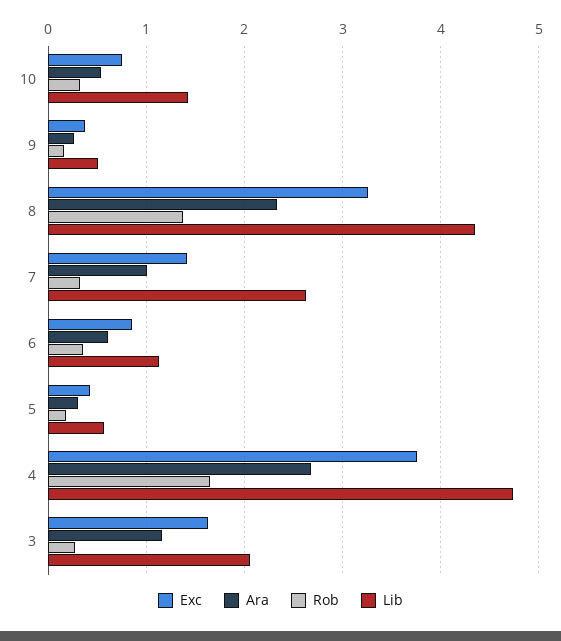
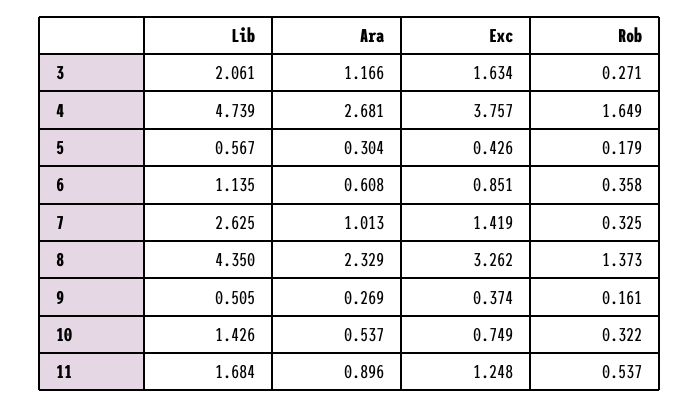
  {
    "Exc": {
      "10": 0.749,
      "9": 0.374,
      "8": 3.262,
      "7": 1.419,
      "6": 0.851,
      "5": 0.426,
      "4": 3.757,
-     "3": 1.634
+     "3": 1.634,
+     "11": 1.248
    },
    "Ara": {
      "10": 0.537,
      "9": 0.269,
      "8": 2.329,
      "7": 1.013,
      "6": 0.608,
      "5": 0.304,
      "4": 2.681,
-     "3": 1.166
+     "3": 1.166,
+     "11": 0.896
    },
    "Rob": {
      "10": 0.322,
      "9": 0.161,
      "8": 1.373,
      "7": 0.325,
      "6": 0.358,
      "5": 0.179,
      "4": 1.649,
-     "3": 0.271
+     "3": 0.271,
+     "11": 0.537
    },
    "Lib": {
      "10": 1.426,
      "9": 0.505,
      "8": 4.35,
      "7": 2.625,
      "6": 1.135,
      "5": 0.567,
      "4": 4.739,
-     "3": 2.061
+     "3": 2.061,
+     "11": 1.684
    }
  }

